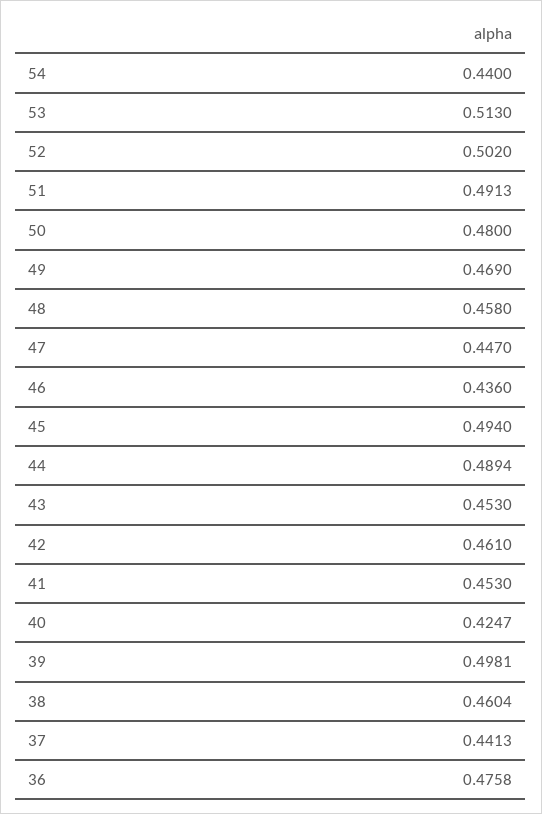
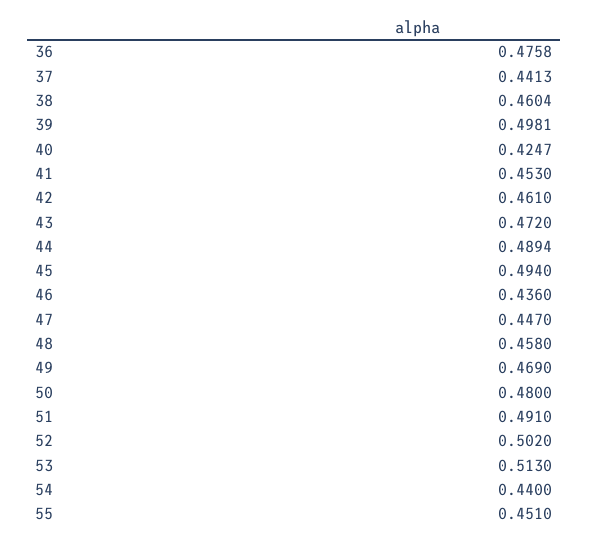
  {
    "54": 0.44,
    "53": 0.513,
    "52": 0.502,
-   "51": 0.4913,
+   "51": 0.491,
    "50": 0.48,
    "49": 0.469,
    "48": 0.458,
    "47": 0.447,
    "46": 0.436,
    "45": 0.494,
    "44": 0.4894,
-   "43": 0.453,
+   "43": 0.472,
    "42": 0.461,
    "41": 0.453,
    "40": 0.4247,
    "39": 0.4981,
    "38": 0.4604,
    "37": 0.4413,
-   "36": 0.4758
+   "36": 0.4758,
+   "55": 0.451
  }

